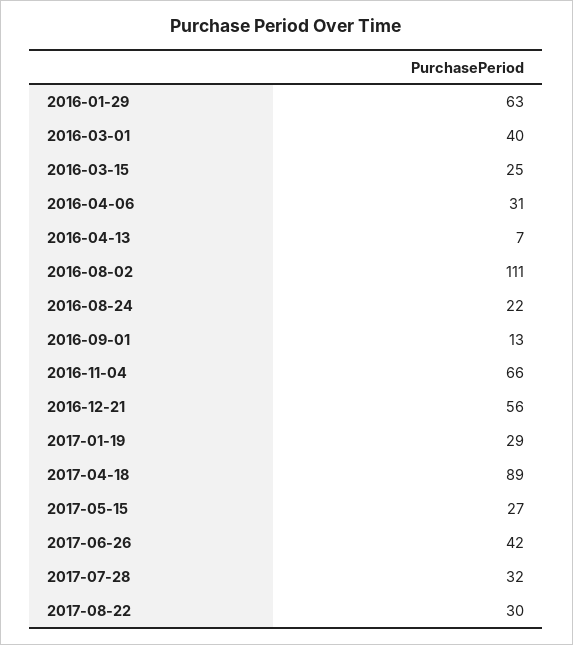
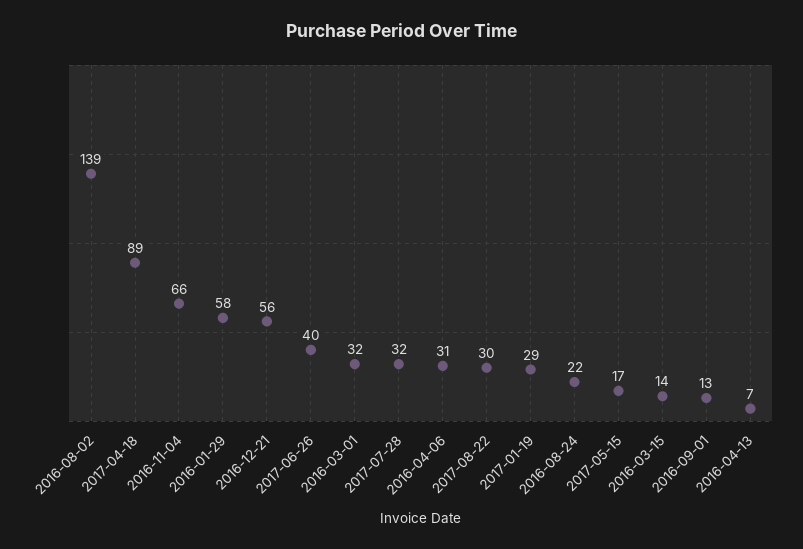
  {
-   "2016-01-29": 63,
+   "2016-01-29": 58,
-   "2016-03-01": 40,
+   "2016-03-01": 32,
-   "2016-03-15": 25,
+   "2016-03-15": 14,
    "2016-04-06": 31,
    "2016-04-13": 7,
-   "2016-08-02": 111,
+   "2016-08-02": 139,
    "2016-08-24": 22,
    "2016-09-01": 13,
    "2016-11-04": 66,
    "2016-12-21": 56,
    "2017-01-19": 29,
    "2017-04-18": 89,
-   "2017-05-15": 27,
+   "2017-05-15": 17,
-   "2017-06-26": 42,
+   "2017-06-26": 40,
    "2017-07-28": 32,
    "2017-08-22": 30
  }

